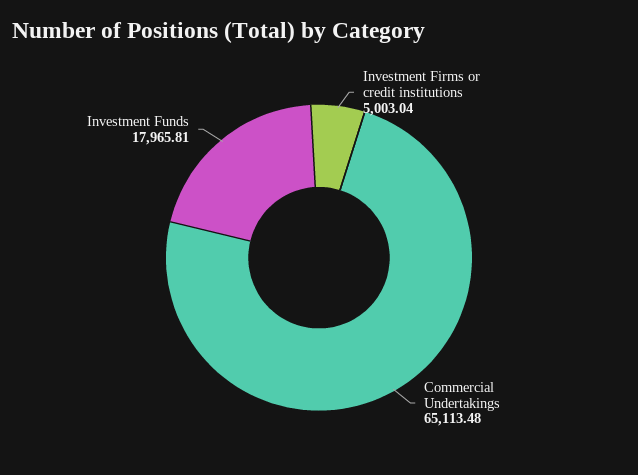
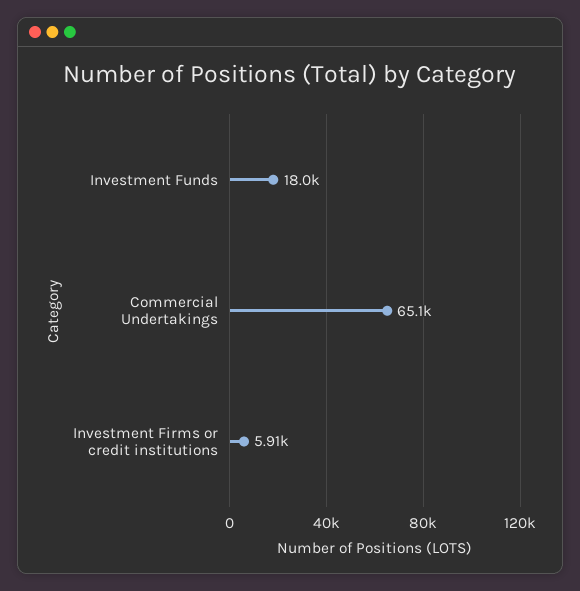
  {
-   "Investment Firms or credit institutions": 5003.04,
+   "Investment Firms or credit institutions": 5910,
    "Commercial Undertakings": 65113.48,
    "Investment Funds": 17965.81
  }

